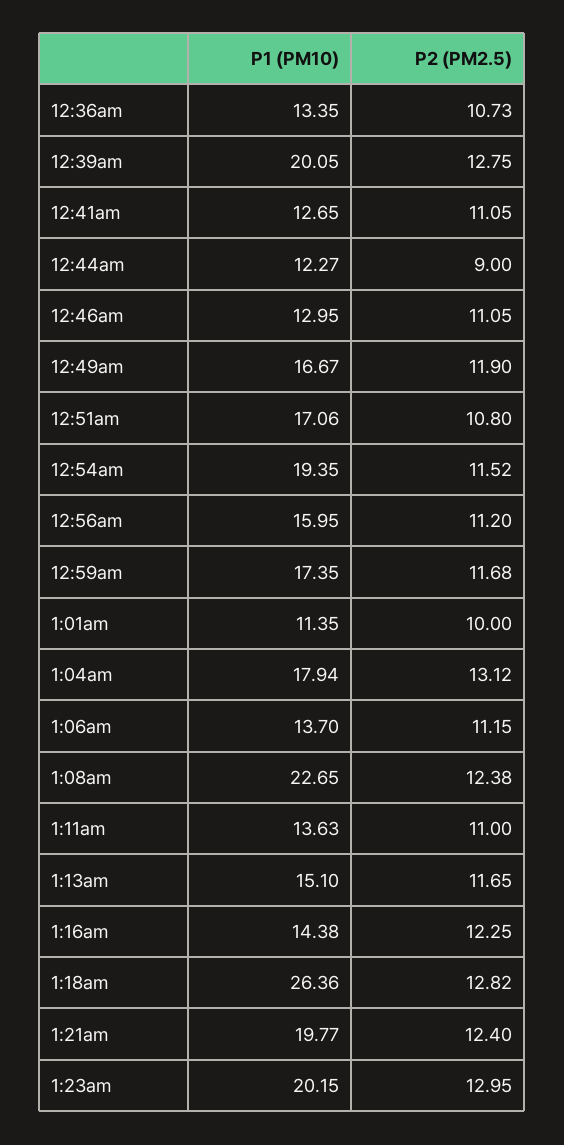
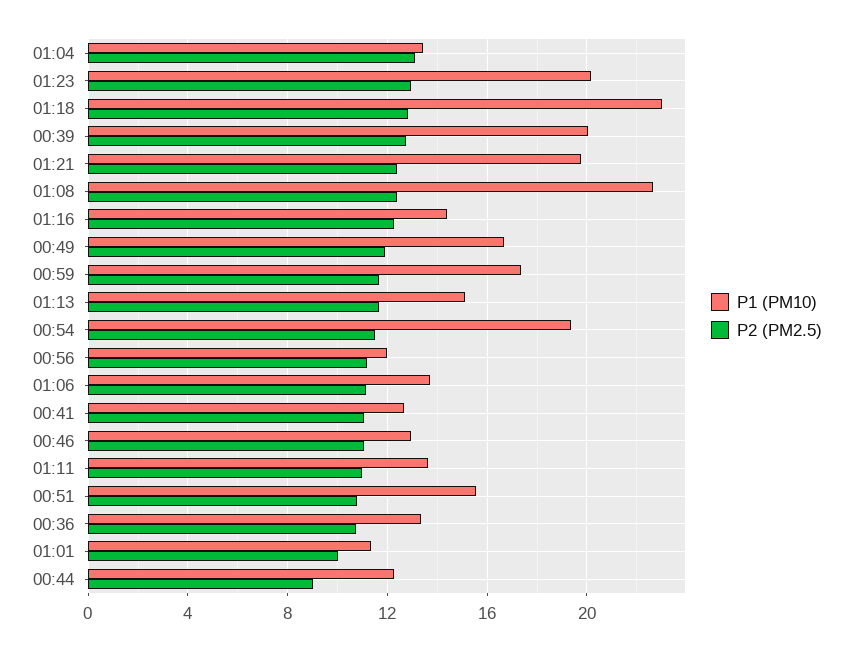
  {
    "P1 (PM10)": {
      "12:36am": 13.35,
      "12:39am": 20.05,
      "12:41am": 12.65,
      "12:44am": 12.27,
      "12:46am": 12.95,
      "12:49am": 16.67,
-     "12:51am": 17.06,
+     "12:51am": 15.5,
      "12:54am": 19.35,
-     "12:56am": 15.95,
+     "12:56am": 12,
      "12:59am": 17.35,
      "1:01am": 11.35,
-     "1:04am": 17.94,
+     "1:04am": 13.5,
      "1:06am": 13.7,
      "1:08am": 22.65,
      "1:11am": 13.63,
      "1:13am": 15.1,
      "1:16am": 14.38,
-     "1:18am": 26.36,
+     "1:18am": 23,
      "1:21am": 19.77,
      "1:23am": 20.15
    },
    "P2 (PM2.5)": {
      "12:36am": 10.73,
      "12:39am": 12.75,
      "12:41am": 11.05,
      "12:44am": 9,
      "12:46am": 11.05,
      "12:49am": 11.9,
      "12:51am": 10.8,
      "12:54am": 11.52,
      "12:56am": 11.2,
      "12:59am": 11.68,
      "1:01am": 10,
      "1:04am": 13.12,
      "1:06am": 11.15,
      "1:08am": 12.38,
      "1:11am": 11,
      "1:13am": 11.65,
      "1:16am": 12.25,
      "1:18am": 12.82,
      "1:21am": 12.4,
      "1:23am": 12.95
    }
  }

